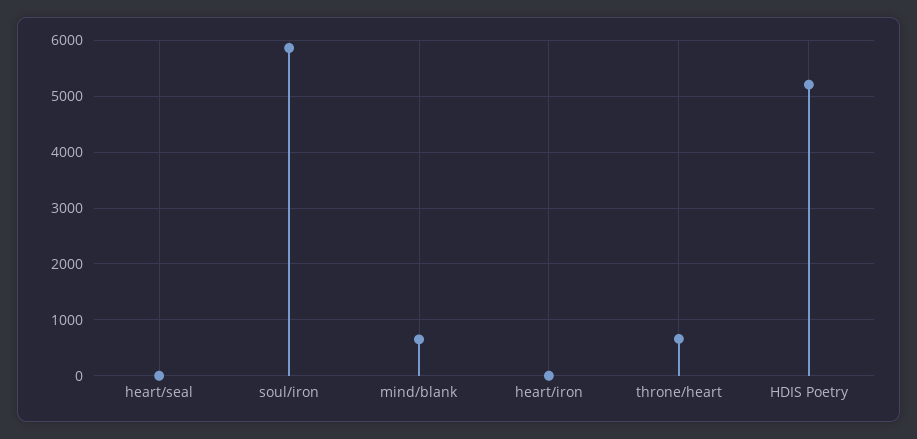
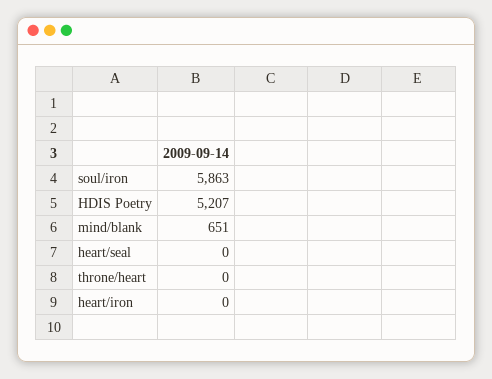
  {
    "heart/seal": 0,
    "soul/iron": 5863,
    "mind/blank": 651,
    "heart/iron": 0,
-   "throne/heart": 600,
+   "throne/heart": 0,
    "HDIS Poetry": 5207
  }

